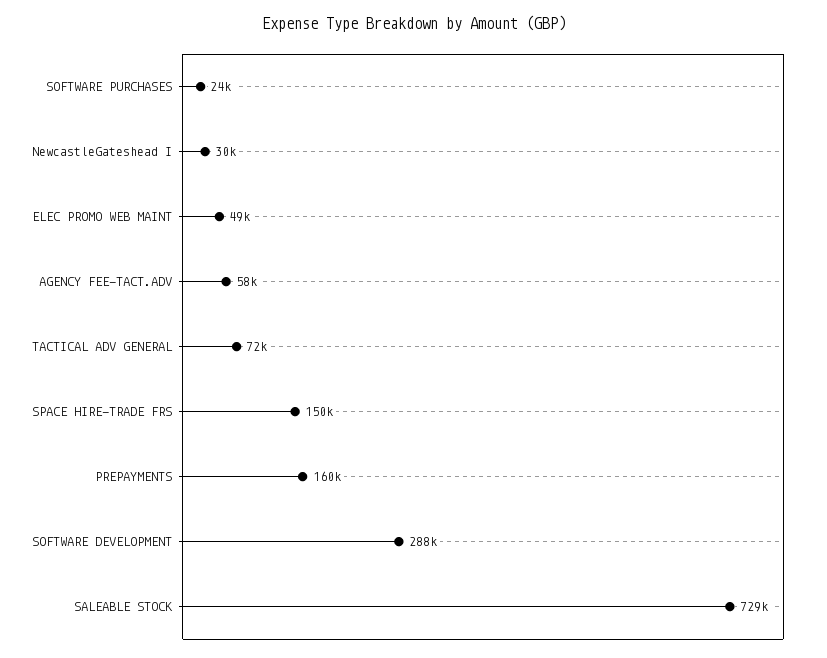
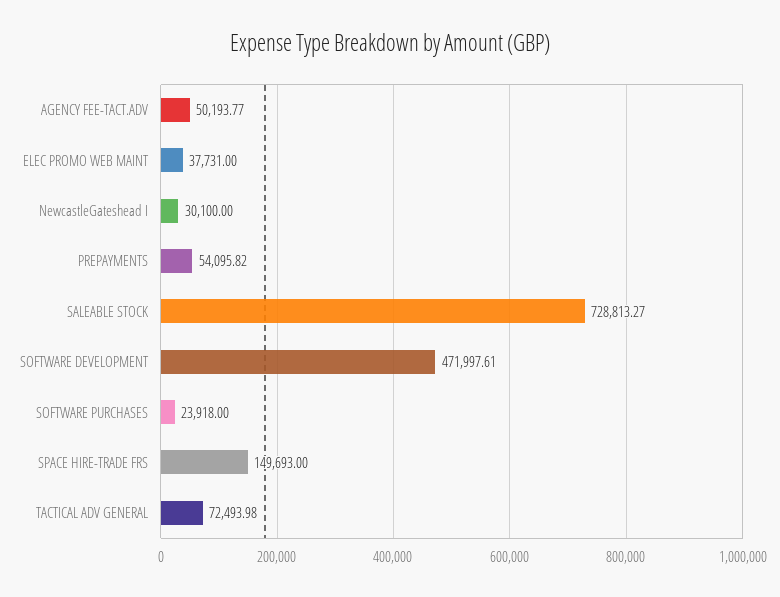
  {
    "SOFTWARE PURCHASES": 23918,
    "NewcastleGateshead I": 30100,
-   "ELEC PROMO WEB MAINT": 49000,
+   "ELEC PROMO WEB MAINT": 37731,
-   "AGENCY FEE-TACT.ADV": 58000,
+   "AGENCY FEE-TACT.ADV": 50193.77,
    "TACTICAL ADV GENERAL": 72493.98,
    "SPACE HIRE-TRADE FRS": 149693,
-   "PREPAYMENTS": 160000,
+   "PREPAYMENTS": 54095.82,
-   "SOFTWARE DEVELOPMENT": 288000,
+   "SOFTWARE DEVELOPMENT": 471997.61,
    "SALEABLE STOCK": 728813.27
  }

